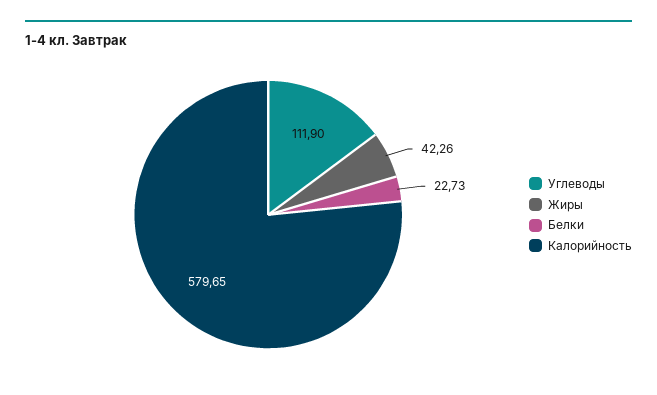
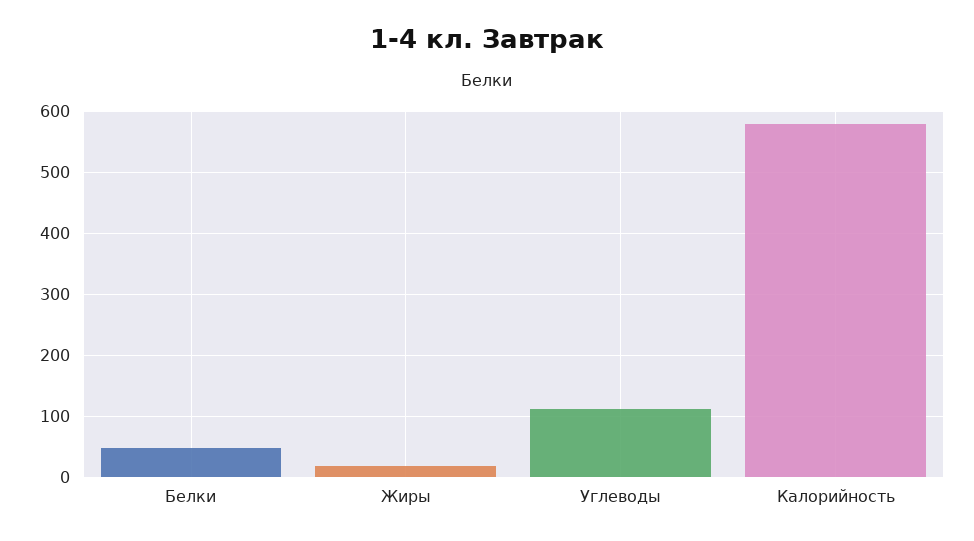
  {
    "Углеводы": 111.9,
-   "Жиры": 42.26,
+   "Жиры": 20,
-   "Белки": 22.73,
+   "Белки": 50,
    "Калорийность": 579.65
  }

